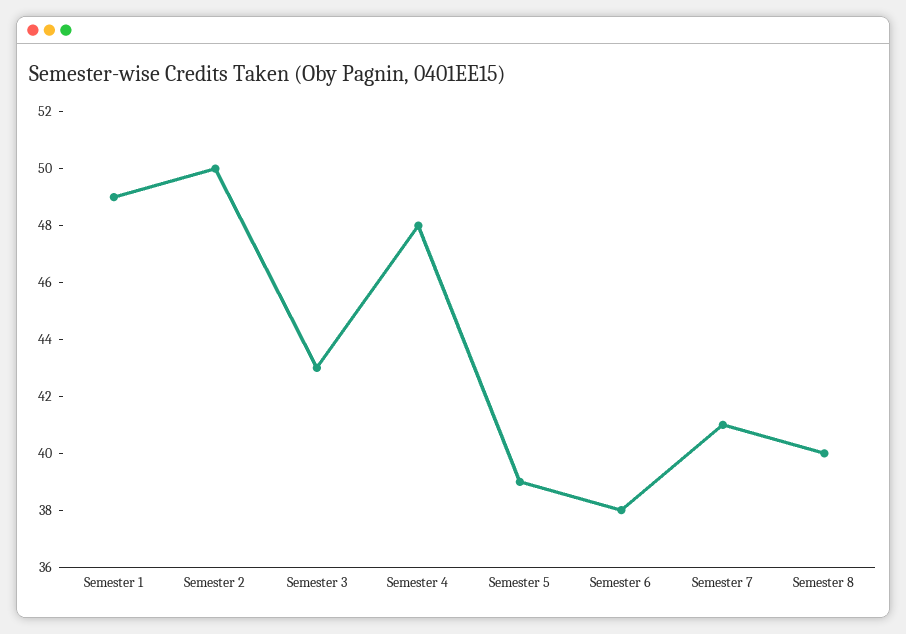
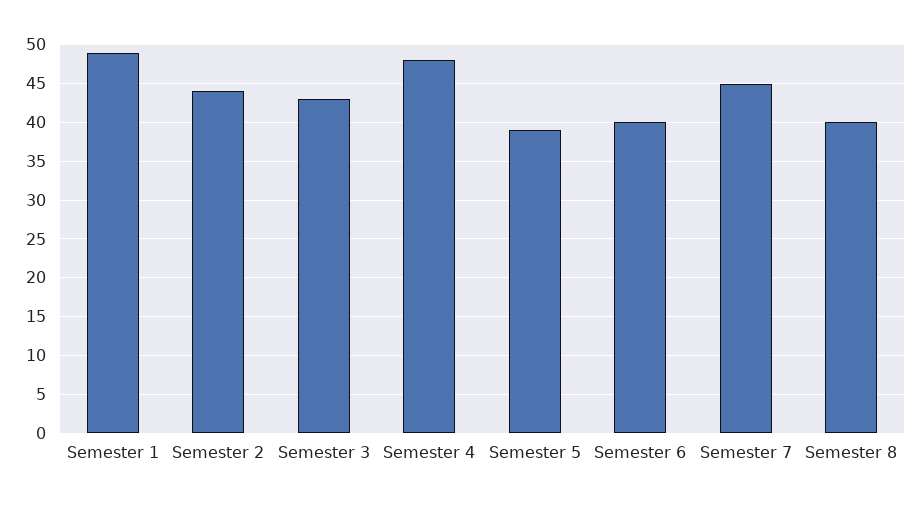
  {
    "Semester 1": 49,
-   "Semester 2": 50,
+   "Semester 2": 44,
    "Semester 3": 43,
    "Semester 4": 48,
    "Semester 5": 39,
-   "Semester 6": 38,
+   "Semester 6": 40,
-   "Semester 7": 41,
+   "Semester 7": 45,
    "Semester 8": 40
  }

